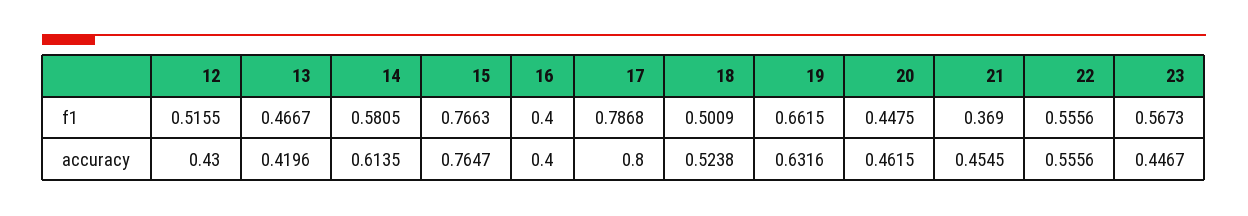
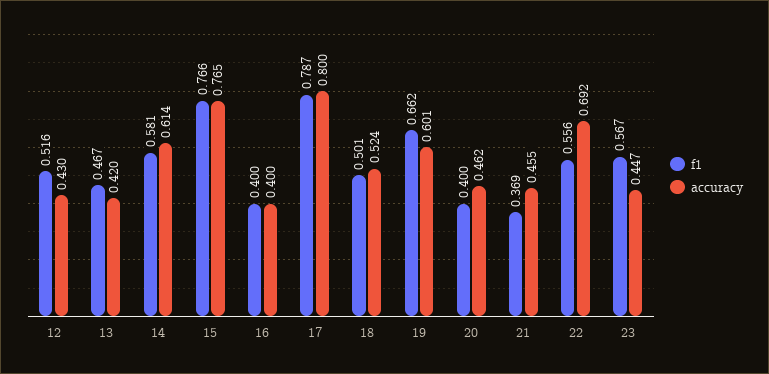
  {
    "f1": {
      "12": 0.5155,
      "13": 0.4667,
      "14": 0.5805,
      "15": 0.7663,
      "16": 0.4,
      "17": 0.7868,
      "18": 0.5009,
      "19": 0.6615,
-     "20": 0.4475,
+     "20": 0.4,
      "21": 0.369,
      "22": 0.5556,
      "23": 0.5673
    },
    "accuracy": {
      "12": 0.43,
      "13": 0.4196,
      "14": 0.6135,
      "15": 0.7647,
      "16": 0.4,
      "17": 0.8,
      "18": 0.5238,
-     "19": 0.6316,
+     "19": 0.601,
      "20": 0.4615,
      "21": 0.4545,
-     "22": 0.5556,
+     "22": 0.692,
      "23": 0.4467
    }
  }

